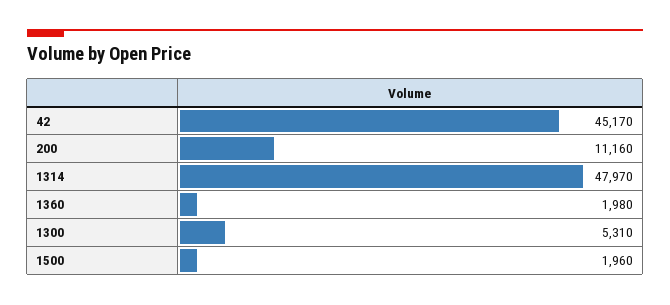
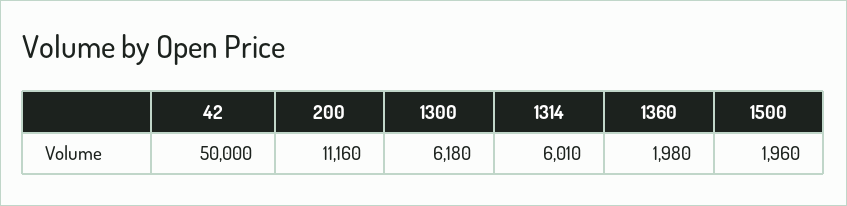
  {
-   "42": 45170,
+   "42": 50000,
    "200": 11160,
-   "1314": 47970,
+   "1314": 6010,
    "1360": 1980,
-   "1300": 5310,
+   "1300": 6180,
    "1500": 1960
  }

